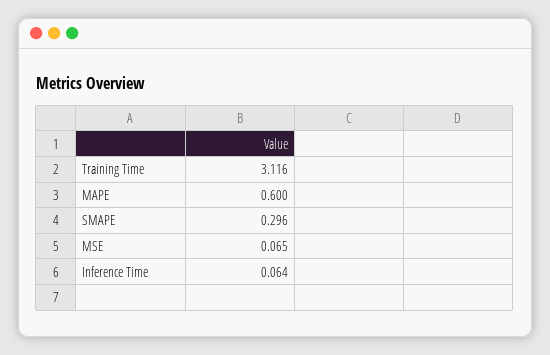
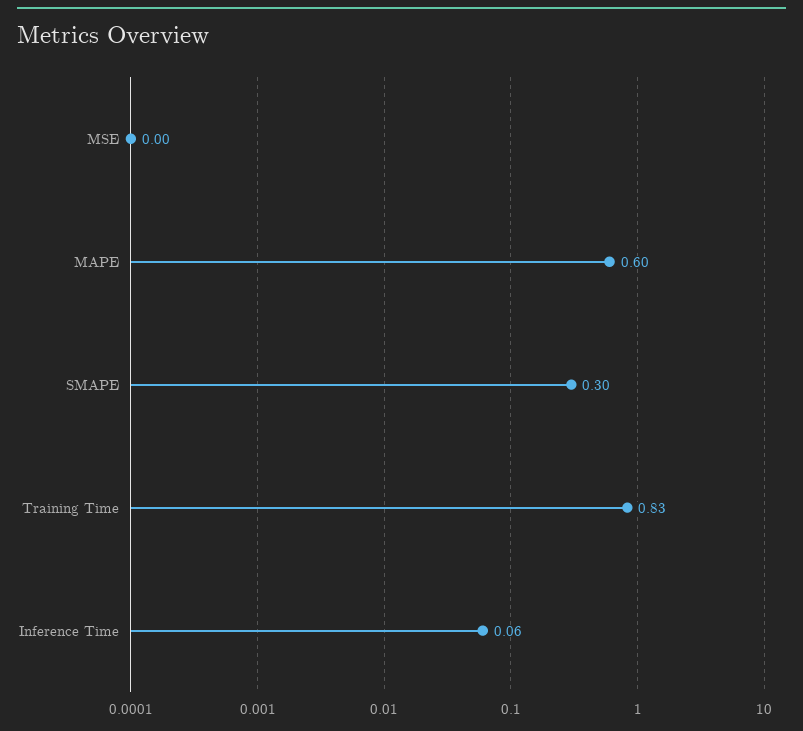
  {
-   "Training Time": 3.116,
+   "Training Time": 0.83,
    "MAPE": 0.6,
    "SMAPE": 0.296,
-   "MSE": 0.065,
+   "MSE": 0,
    "Inference Time": 0.064
  }

